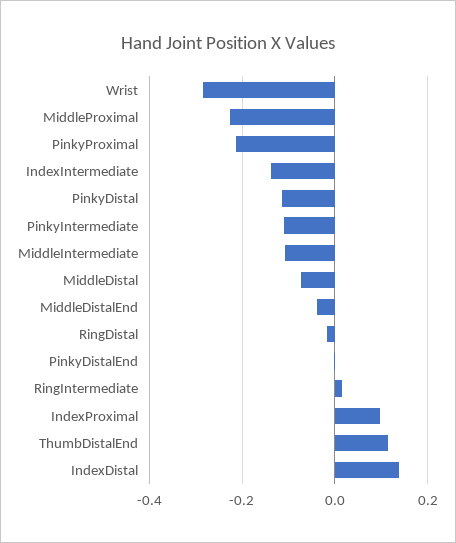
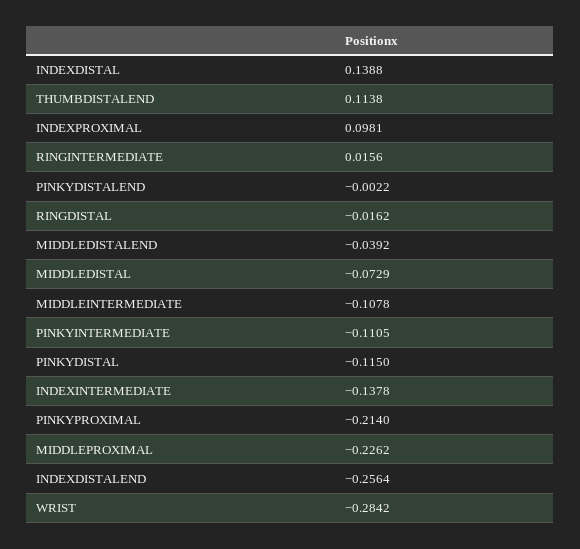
  {
    "Wrist": -0.2842,
    "MiddleProximal": -0.2262,
    "PinkyProximal": -0.214,
    "IndexIntermediate": -0.1378,
    "PinkyDistal": -0.115,
    "PinkyIntermediate": -0.1105,
    "MiddleIntermediate": -0.1078,
    "MiddleDistal": -0.0729,
    "MiddleDistalEnd": -0.0392,
    "RingDistal": -0.0162,
    "PinkyDistalEnd": -0.0022,
    "RingIntermediate": 0.0156,
    "IndexProximal": 0.0981,
    "ThumbDistalEnd": 0.1138,
-   "IndexDistal": 0.1388
+   "IndexDistal": 0.1388,
+   "INDEXDISTALEND": -0.2564
  }

